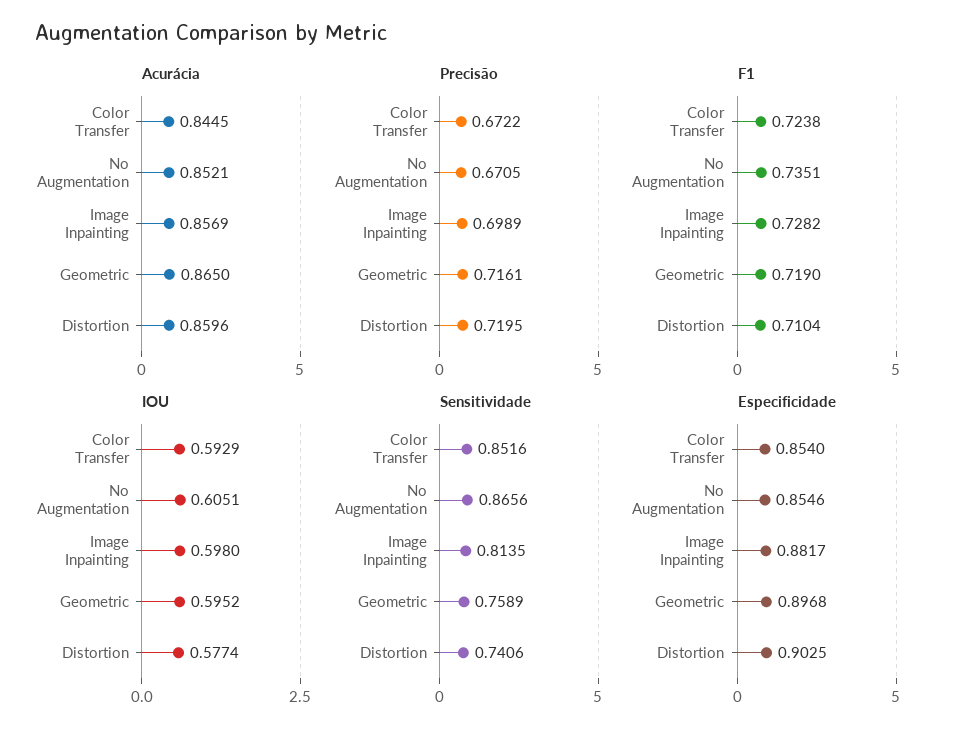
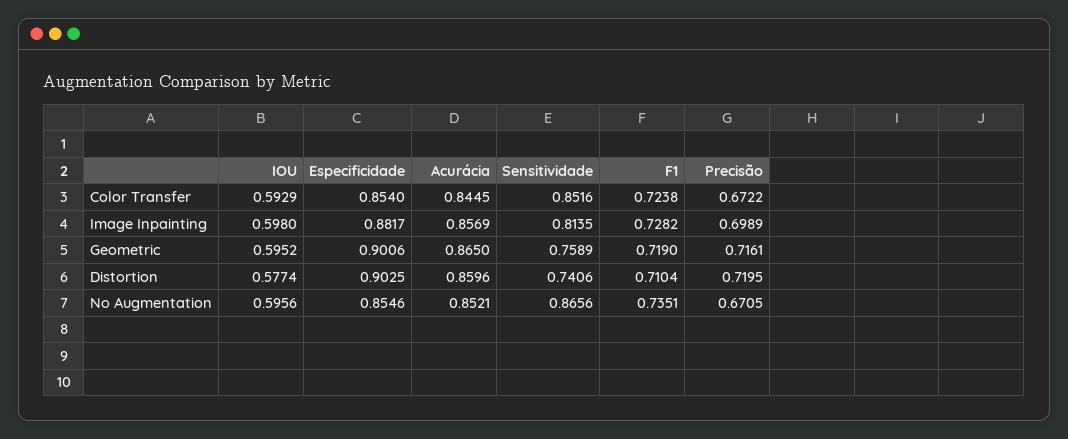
  {
    "Acurácia": {
      "Color Transfer": 0.8445,
      "No Augmentation": 0.8521,
      "Image Inpainting": 0.8569,
      "Geometric": 0.865,
      "Distortion": 0.8596
    },
    "Precisão": {
      "Color Transfer": 0.6722,
      "No Augmentation": 0.6705,
      "Image Inpainting": 0.6989,
      "Geometric": 0.7161,
      "Distortion": 0.7195
    },
    "F1": {
      "Color Transfer": 0.7238,
      "No Augmentation": 0.7351,
      "Image Inpainting": 0.7282,
      "Geometric": 0.719,
      "Distortion": 0.7104
    },
    "IOU": {
      "Color Transfer": 0.5929,
-     "No Augmentation": 0.6051,
+     "No Augmentation": 0.5956,
      "Image Inpainting": 0.598,
      "Geometric": 0.5952,
      "Distortion": 0.5774
    },
    "Sensitividade": {
      "Color Transfer": 0.8516,
      "No Augmentation": 0.8656,
      "Image Inpainting": 0.8135,
      "Geometric": 0.7589,
      "Distortion": 0.7406
    },
    "Especificidade": {
      "Color Transfer": 0.854,
      "No Augmentation": 0.8546,
      "Image Inpainting": 0.8817,
-     "Geometric": 0.8968,
+     "Geometric": 0.9006,
      "Distortion": 0.9025
    }
  }

